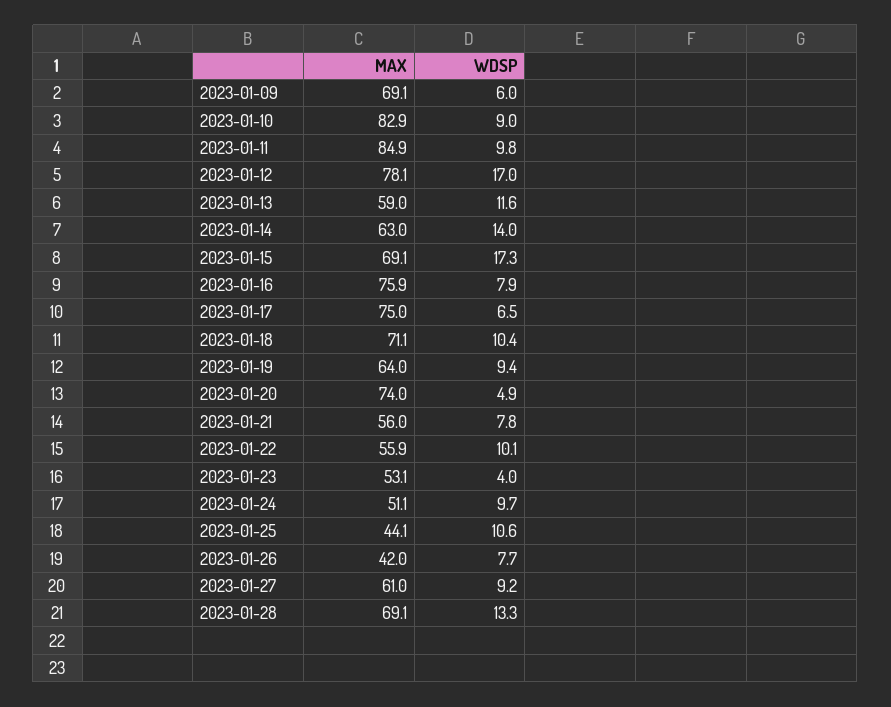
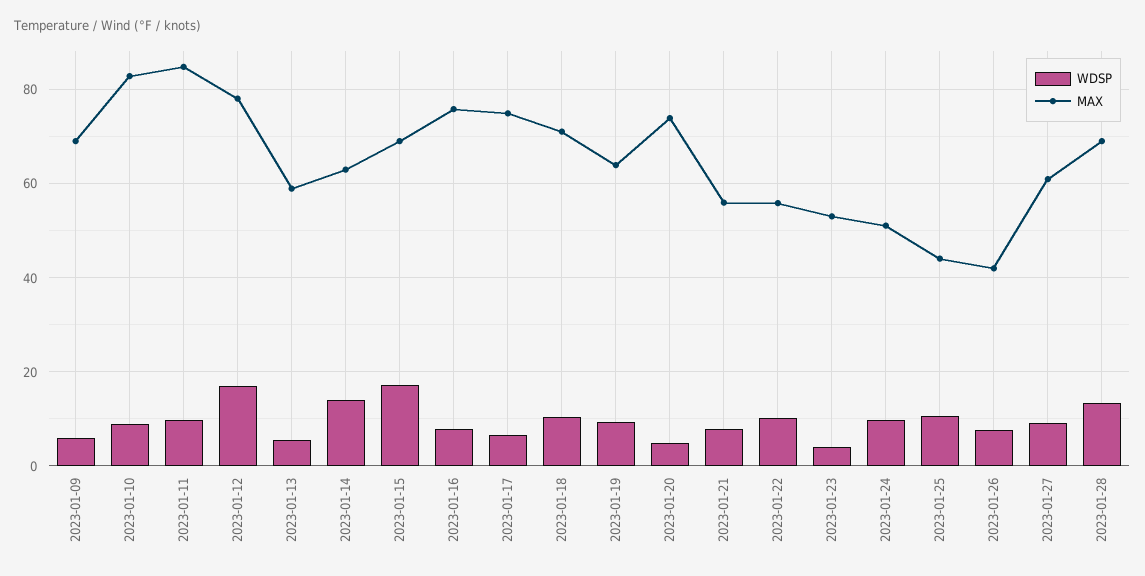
  {
    "MAX": {
      "2023-01-09": 69.1,
      "2023-01-10": 82.9,
      "2023-01-11": 84.9,
      "2023-01-12": 78.1,
      "2023-01-13": 59,
      "2023-01-14": 63,
      "2023-01-15": 69.1,
      "2023-01-16": 75.9,
      "2023-01-17": 75,
      "2023-01-18": 71.1,
      "2023-01-19": 64,
      "2023-01-20": 74,
      "2023-01-21": 56,
      "2023-01-22": 55.9,
      "2023-01-23": 53.1,
      "2023-01-24": 51.1,
      "2023-01-25": 44.1,
      "2023-01-26": 42,
      "2023-01-27": 61,
      "2023-01-28": 69.1
    },
    "WDSP": {
      "2023-01-09": 6,
      "2023-01-10": 9,
      "2023-01-11": 9.8,
      "2023-01-12": 17,
-     "2023-01-13": 11.6,
+     "2023-01-13": 6,
      "2023-01-14": 14,
      "2023-01-15": 17.3,
      "2023-01-16": 7.9,
      "2023-01-17": 6.5,
      "2023-01-18": 10.4,
      "2023-01-19": 9.4,
      "2023-01-20": 4.9,
      "2023-01-21": 7.8,
      "2023-01-22": 10.1,
      "2023-01-23": 4,
      "2023-01-24": 9.7,
      "2023-01-25": 10.6,
      "2023-01-26": 7.7,
      "2023-01-27": 9.2,
      "2023-01-28": 13.3
    }
  }

